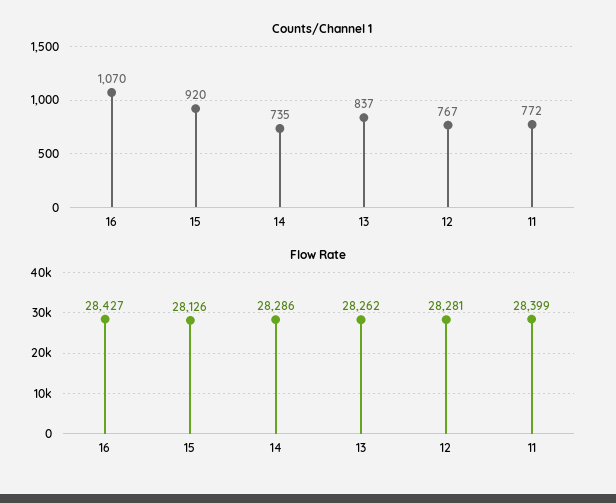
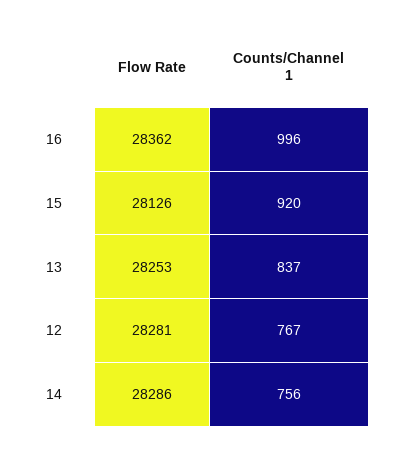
  {
    "Counts/Channel 1": {
-     "16": 1070,
+     "16": 996,
      "15": 920,
-     "14": 735,
+     "14": 756,
      "13": 837,
-     "12": 767,
+     "12": 767
-     "11": 772
    },
    "Flow Rate": {
-     "16": 28427,
+     "16": 28362,
      "15": 28126,
      "14": 28286,
-     "13": 28262,
+     "13": 28253,
-     "12": 28281,
+     "12": 28281
-     "11": 28399
    }
  }

